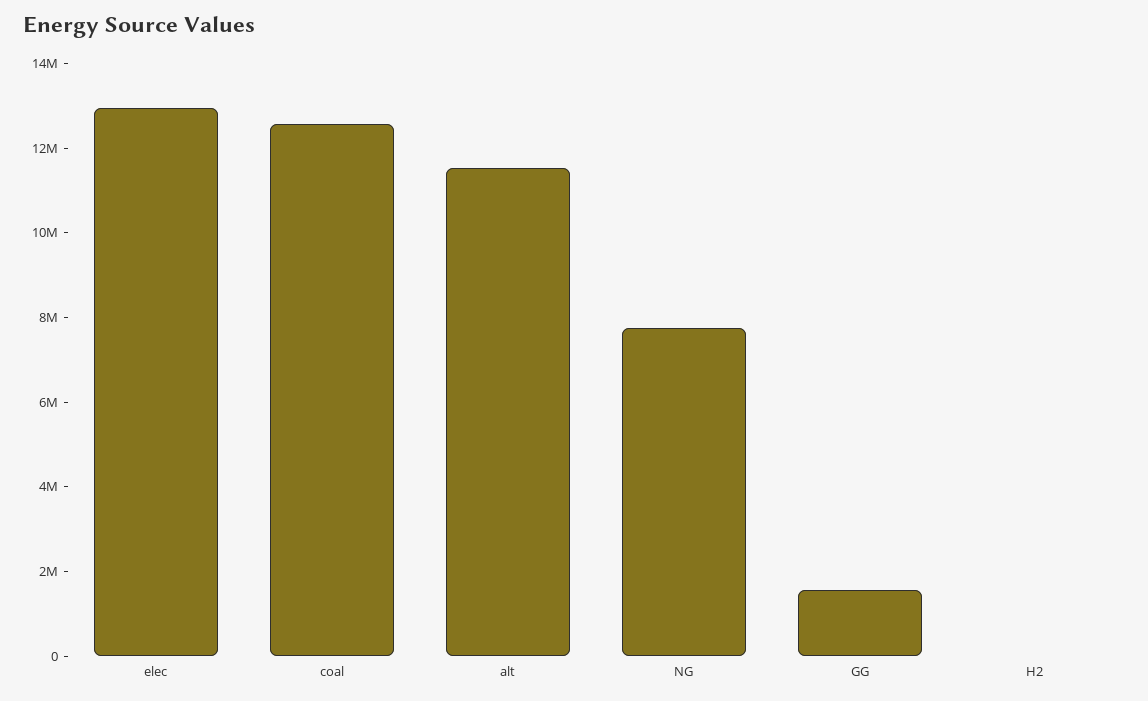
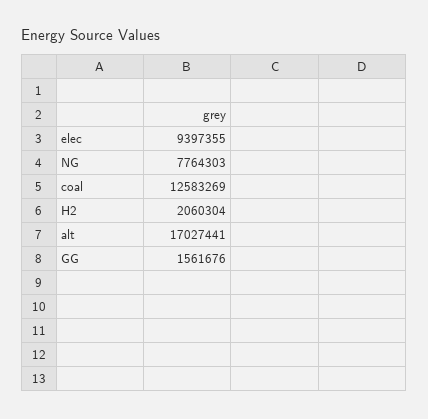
  {
-   "elec": 13000000,
+   "elec": 9397355,
    "coal": 12583269,
-   "alt": 11500000,
+   "alt": 17027441,
    "NG": 7764303,
    "GG": 1561676,
-   "H2": 0
+   "H2": 2060304
  }

